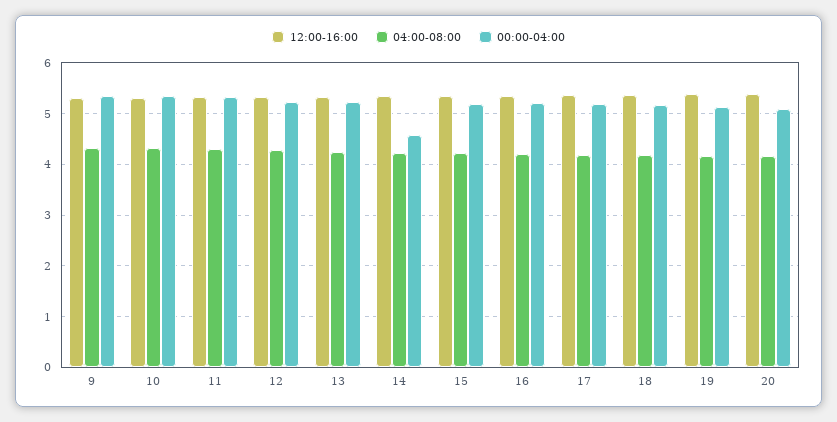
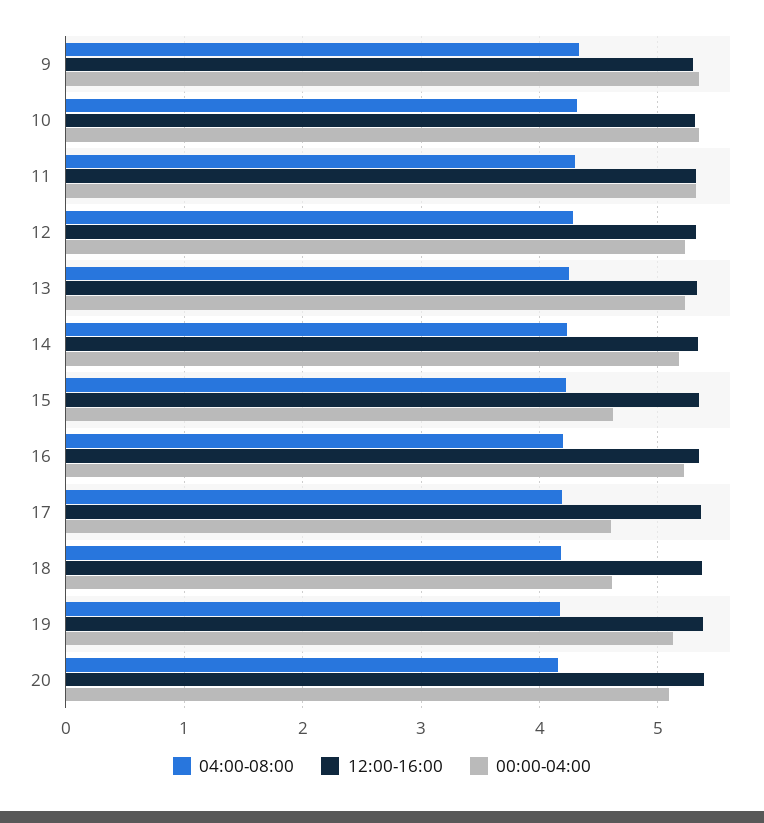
  {
    "12:00-16:00": {
      "9": 5.3,
      "10": 5.3,
      "11": 5.3,
      "12": 5.3,
      "13": 5.3,
      "14": 5.3,
      "15": 5.4,
      "16": 5.4,
      "17": 5.4,
      "18": 5.4,
      "19": 5.4,
      "20": 5.4
    },
    "04:00-08:00": {
      "9": 4.3,
      "10": 4.3,
      "11": 4.3,
      "12": 4.3,
      "13": 4.3,
      "14": 4.2,
      "15": 4.2,
      "16": 4.2,
      "17": 4.2,
      "18": 4.2,
      "19": 4.2,
      "20": 4.2
    },
    "00:00-04:00": {
      "9": 5.4,
      "10": 5.4,
      "11": 5.3,
      "12": 5.2,
      "13": 5.2,
-     "14": 4.6,
+     "14": 5.2,
-     "15": 5.2,
+     "15": 4.6,
      "16": 5.2,
-     "17": 5.2,
+     "17": 4.6,
-     "18": 5.2,
+     "18": 4.6,
      "19": 5.1,
      "20": 5.1
    }
  }

